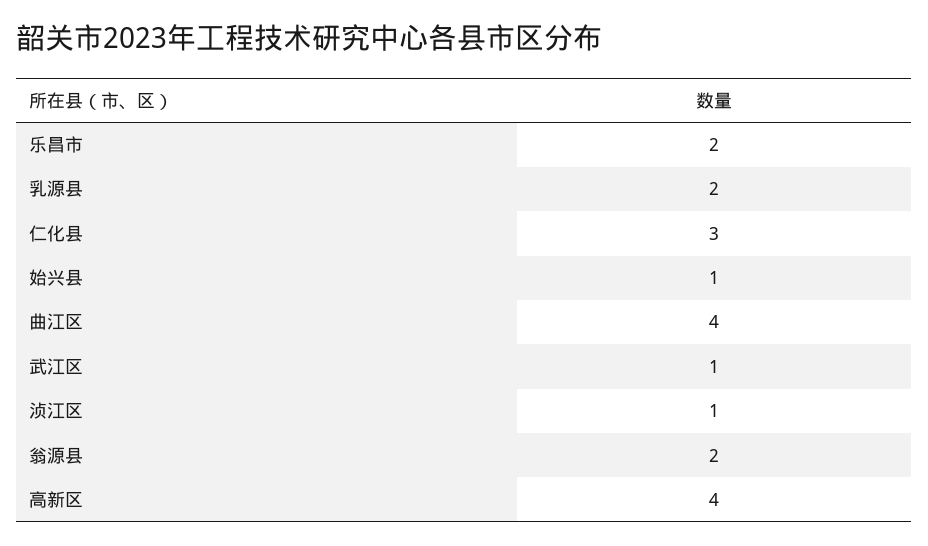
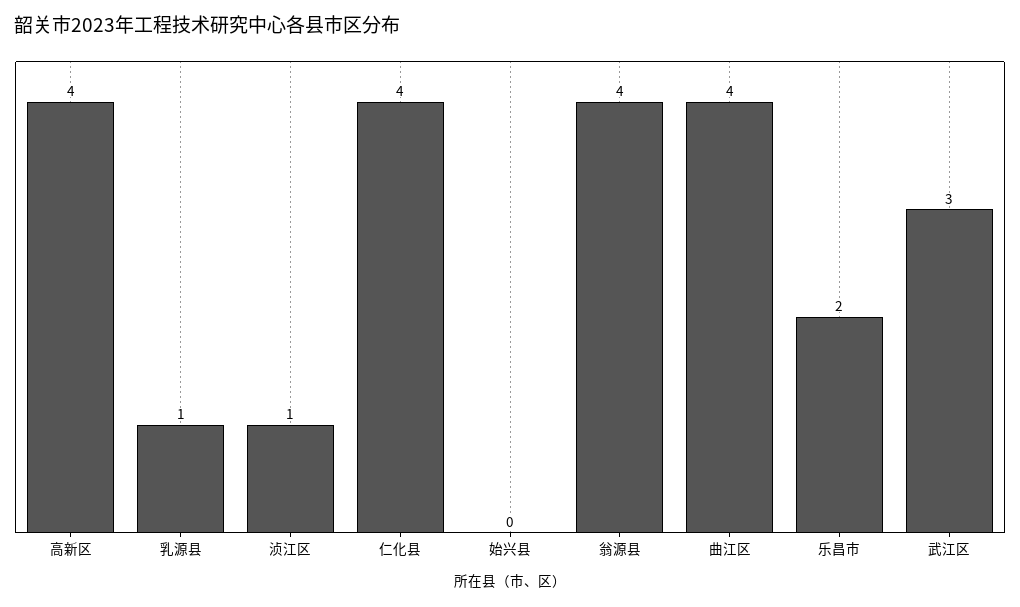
  {
    "乐昌市": 2,
-   "乳源县": 2,
+   "乳源县": 1,
-   "仁化县": 3,
+   "仁化县": 4,
-   "始兴县": 1,
+   "始兴县": 0,
    "曲江区": 4,
-   "武江区": 1,
+   "武江区": 3,
    "浈江区": 1,
-   "翁源县": 2,
+   "翁源县": 4,
    "高新区": 4
  }

